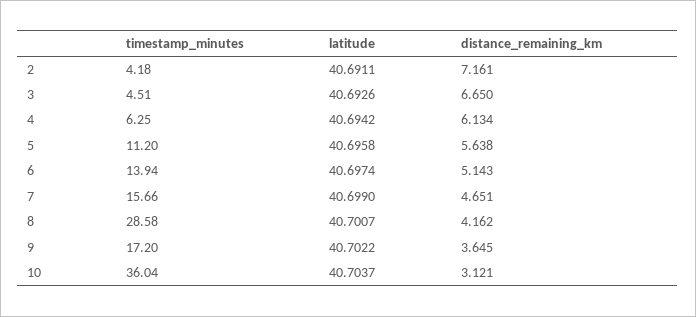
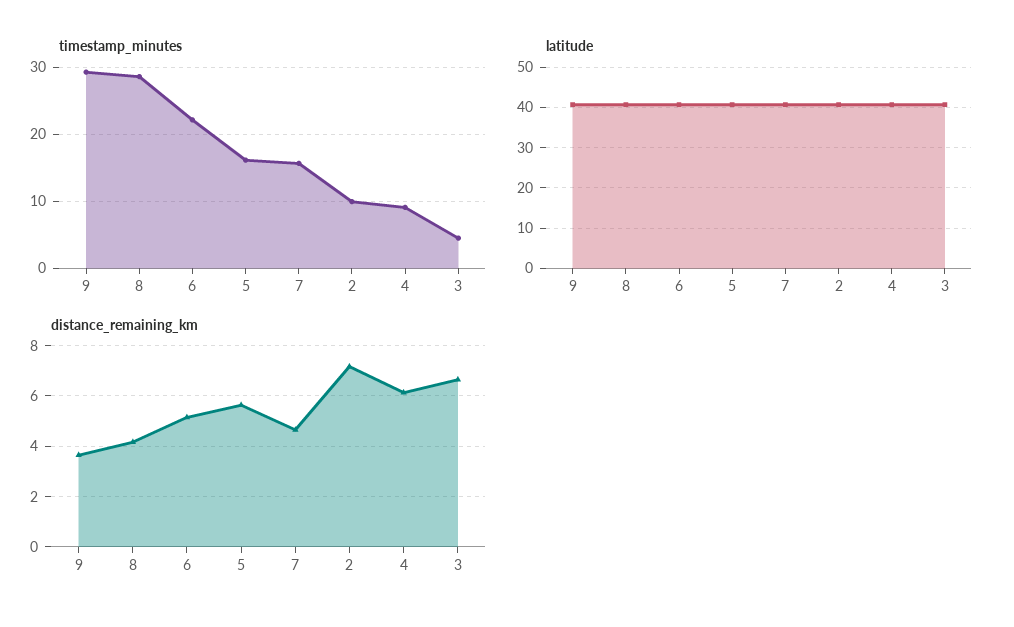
  {
    "timestamp_minutes": {
-     "2": 4.18,
+     "2": 10,
      "3": 4.51,
-     "4": 6.25,
+     "4": 9,
-     "5": 11.2,
+     "5": 16,
-     "6": 13.94,
+     "6": 22,
      "7": 15.66,
      "8": 28.58,
-     "9": 17.2,
+     "9": 29
-     "10": 36.04
    },
    "latitude": {
      "2": 40.6911,
      "3": 40.6926,
      "4": 40.6942,
      "5": 40.6958,
      "6": 40.6974,
      "7": 40.699,
      "8": 40.7007,
-     "9": 40.7022,
+     "9": 40.7022
-     "10": 40.7037
    },
    "distance_remaining_km": {
      "2": 7.161,
      "3": 6.65,
      "4": 6.134,
      "5": 5.638,
      "6": 5.143,
      "7": 4.651,
      "8": 4.162,
-     "9": 3.645,
+     "9": 3.645
-     "10": 3.121
    }
  }

